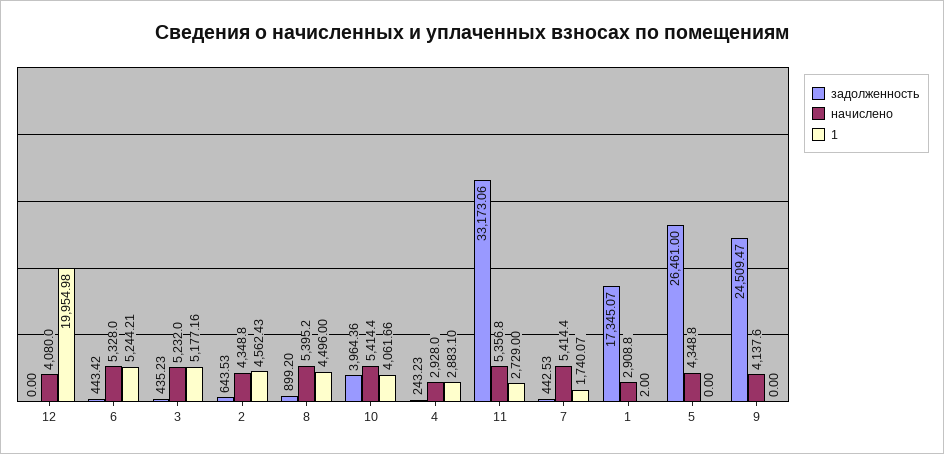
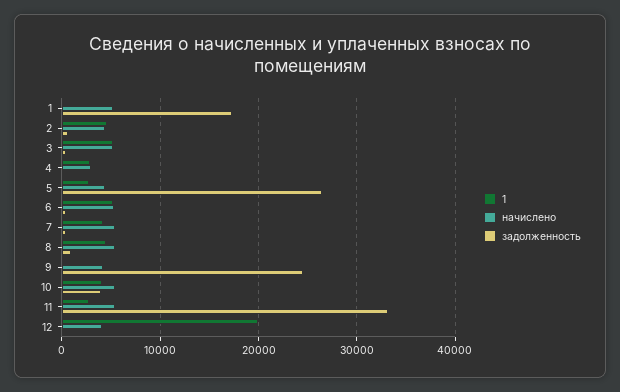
  {
    "задолженность": {
      "12": 0,
      "6": 443.42,
      "3": 435.23,
      "2": 643.53,
      "8": 899.2,
      "10": 3964.36,
      "4": 243.23,
      "11": 33173.06,
      "7": 442.53,
      "1": 17345.07,
      "5": 26461,
      "9": 24509.47
    },
    "начислено": {
      "12": 4080,
      "6": 5328,
      "3": 5232,
      "2": 4348.8,
      "8": 5395.2,
      "10": 5414.4,
      "4": 2928,
      "11": 5356.8,
      "7": 5414.4,
-     "1": 2908.8,
+     "1": 5000,
      "5": 4348.8,
      "9": 4137.6
    },
    "1": {
      "12": 19954.98,
      "6": 5244.21,
      "3": 5177.16,
      "2": 4562.43,
      "8": 4496,
      "10": 4061.66,
      "4": 2883.1,
      "11": 2729,
-     "7": 1740.07,
+     "7": 4000,
      "1": 2,
-     "5": 0,
+     "5": 3000,
      "9": 0
    }
  }

